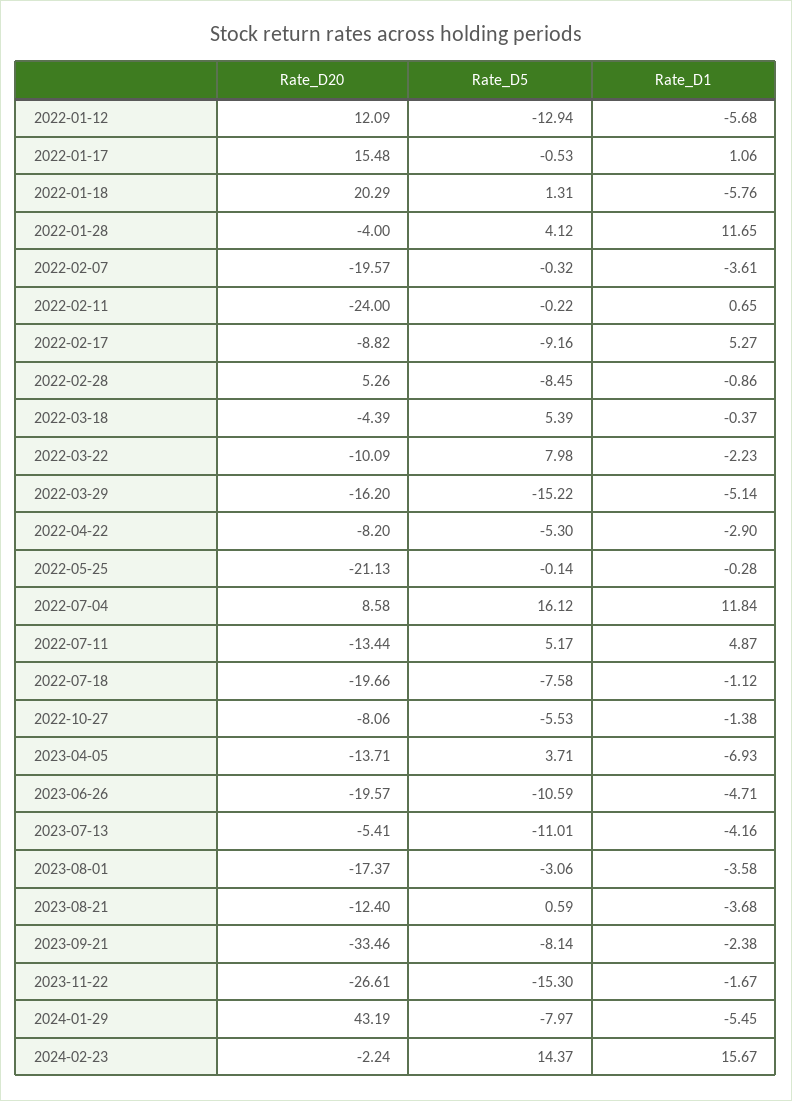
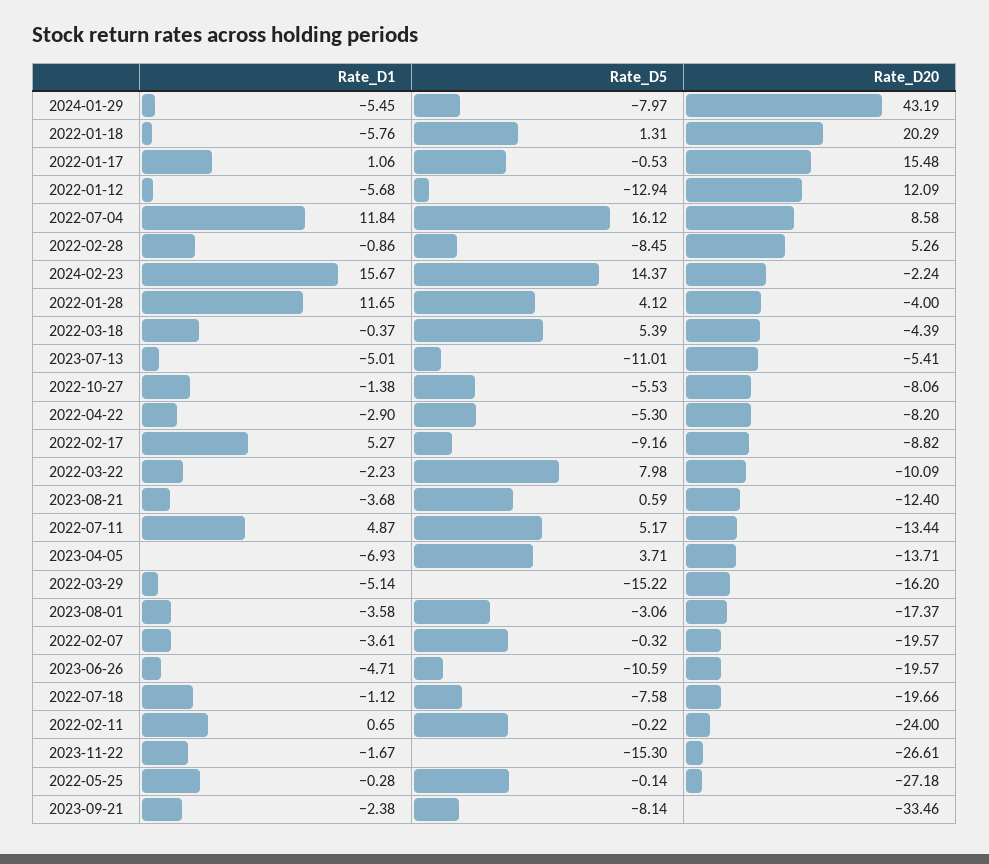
  {
    "Rate_D20": {
      "2022-01-12": 12.09,
      "2022-01-17": 15.48,
      "2022-01-18": 20.29,
      "2022-01-28": -4,
      "2022-02-07": -19.57,
      "2022-02-11": -24,
      "2022-02-17": -8.82,
      "2022-02-28": 5.26,
      "2022-03-18": -4.39,
      "2022-03-22": -10.09,
      "2022-03-29": -16.2,
      "2022-04-22": -8.2,
-     "2022-05-25": -21.13,
+     "2022-05-25": -27.18,
      "2022-07-04": 8.58,
      "2022-07-11": -13.44,
      "2022-07-18": -19.66,
      "2022-10-27": -8.06,
      "2023-04-05": -13.71,
      "2023-06-26": -19.57,
      "2023-07-13": -5.41,
      "2023-08-01": -17.37,
      "2023-08-21": -12.4,
      "2023-09-21": -33.46,
      "2023-11-22": -26.61,
      "2024-01-29": 43.19,
      "2024-02-23": -2.24
    },
    "Rate_D5": {
      "2022-01-12": -12.94,
      "2022-01-17": -0.53,
      "2022-01-18": 1.31,
      "2022-01-28": 4.12,
      "2022-02-07": -0.32,
      "2022-02-11": -0.22,
      "2022-02-17": -9.16,
      "2022-02-28": -8.45,
      "2022-03-18": 5.39,
      "2022-03-22": 7.98,
      "2022-03-29": -15.22,
      "2022-04-22": -5.3,
      "2022-05-25": -0.14,
      "2022-07-04": 16.12,
      "2022-07-11": 5.17,
      "2022-07-18": -7.58,
      "2022-10-27": -5.53,
      "2023-04-05": 3.71,
      "2023-06-26": -10.59,
      "2023-07-13": -11.01,
      "2023-08-01": -3.06,
      "2023-08-21": 0.59,
      "2023-09-21": -8.14,
      "2023-11-22": -15.3,
      "2024-01-29": -7.97,
      "2024-02-23": 14.37
    },
    "Rate_D1": {
      "2022-01-12": -5.68,
      "2022-01-17": 1.06,
      "2022-01-18": -5.76,
      "2022-01-28": 11.65,
      "2022-02-07": -3.61,
      "2022-02-11": 0.65,
      "2022-02-17": 5.27,
      "2022-02-28": -0.86,
      "2022-03-18": -0.37,
      "2022-03-22": -2.23,
      "2022-03-29": -5.14,
      "2022-04-22": -2.9,
      "2022-05-25": -0.28,
      "2022-07-04": 11.84,
      "2022-07-11": 4.87,
      "2022-07-18": -1.12,
      "2022-10-27": -1.38,
      "2023-04-05": -6.93,
      "2023-06-26": -4.71,
-     "2023-07-13": -4.16,
+     "2023-07-13": -5.01,
      "2023-08-01": -3.58,
      "2023-08-21": -3.68,
      "2023-09-21": -2.38,
      "2023-11-22": -1.67,
      "2024-01-29": -5.45,
      "2024-02-23": 15.67
    }
  }

